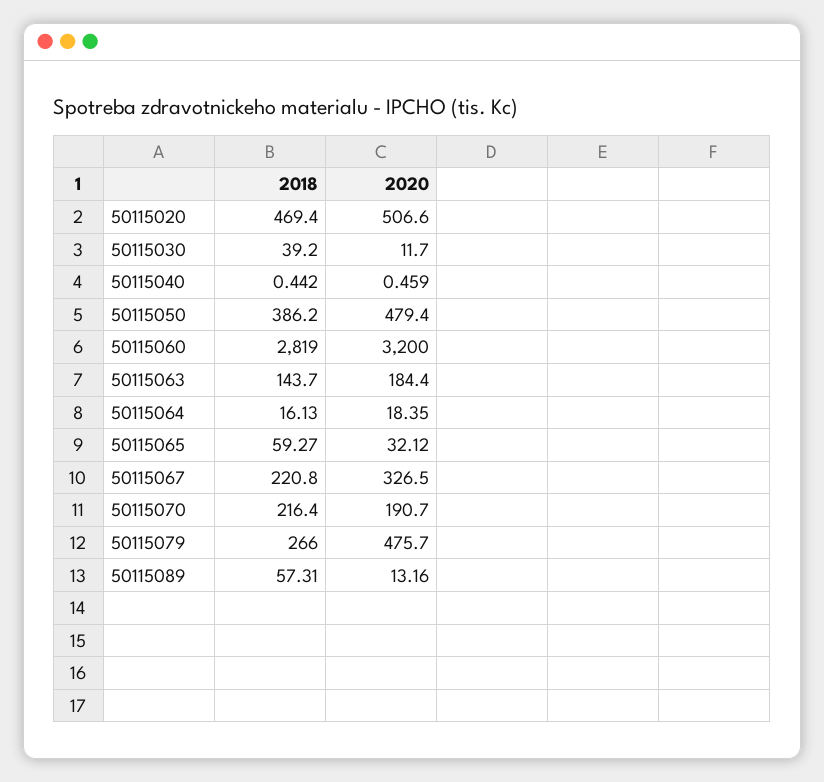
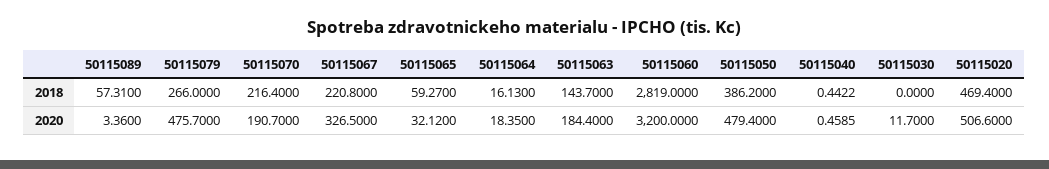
  {
    "2018": {
      "50115020": 469.4,
-     "50115030": 39.2,
+     "50115030": 0,
      "50115040": 0.4422,
      "50115050": 386.2,
      "50115060": 2819,
      "50115063": 143.7,
      "50115064": 16.13,
      "50115065": 59.27,
      "50115067": 220.8,
      "50115070": 216.4,
      "50115079": 266,
      "50115089": 57.31
    },
    "2020": {
      "50115020": 506.6,
      "50115030": 11.7,
      "50115040": 0.4585,
      "50115050": 479.4,
      "50115060": 3200,
      "50115063": 184.4,
      "50115064": 18.35,
      "50115065": 32.12,
      "50115067": 326.5,
      "50115070": 190.7,
      "50115079": 475.7,
-     "50115089": 13.16
+     "50115089": 3.36
    }
  }

